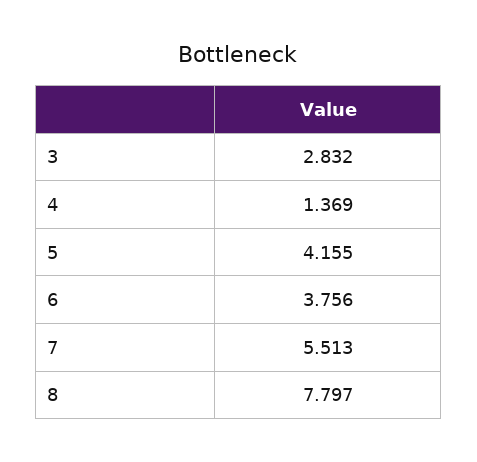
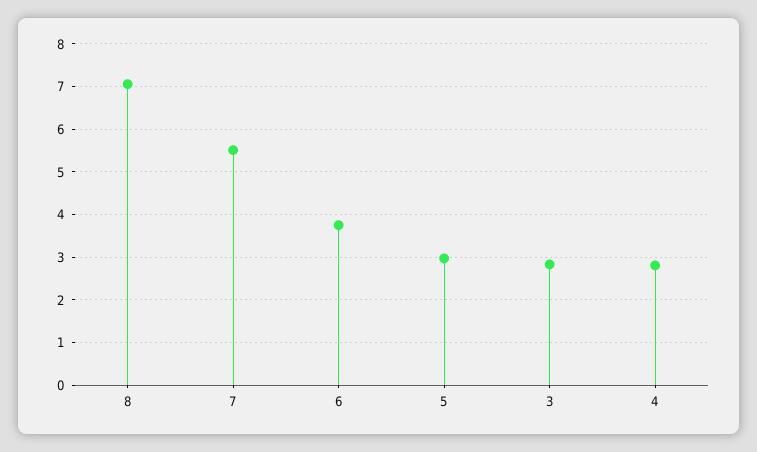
  {
    "3": 2.832,
-   "4": 1.369,
+   "4": 2.8,
-   "5": 4.155,
+   "5": 3,
    "6": 3.756,
    "7": 5.513,
-   "8": 7.797
+   "8": 7
  }

